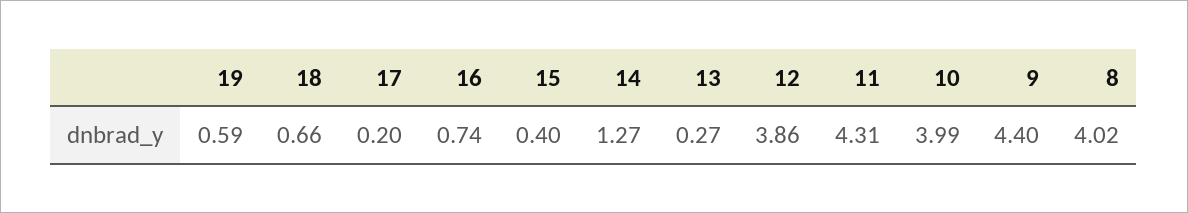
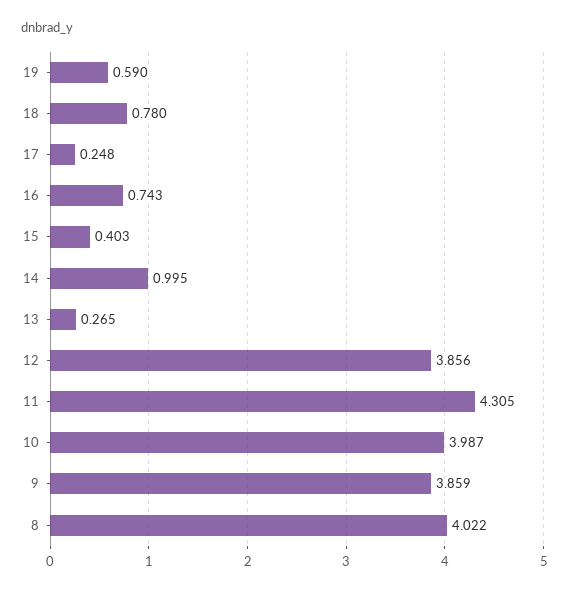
  {
    "19": 0.59,
-   "18": 0.66,
+   "18": 0.78,
-   "17": 0.2,
+   "17": 0.248,
    "16": 0.743,
    "15": 0.403,
-   "14": 1.27,
+   "14": 0.995,
    "13": 0.265,
    "12": 3.856,
    "11": 4.305,
    "10": 3.987,
-   "9": 4.4,
+   "9": 3.859,
    "8": 4.022
  }

